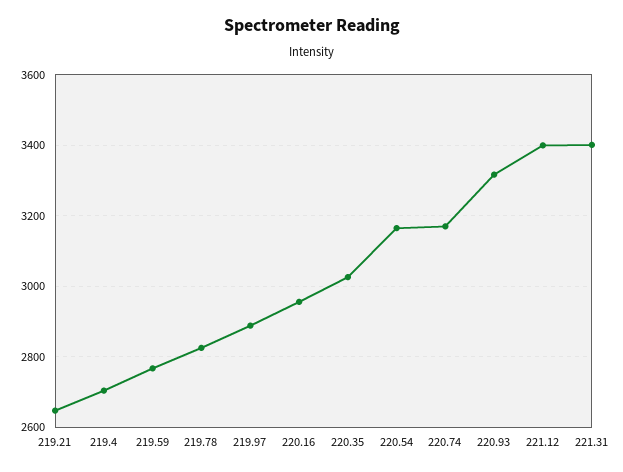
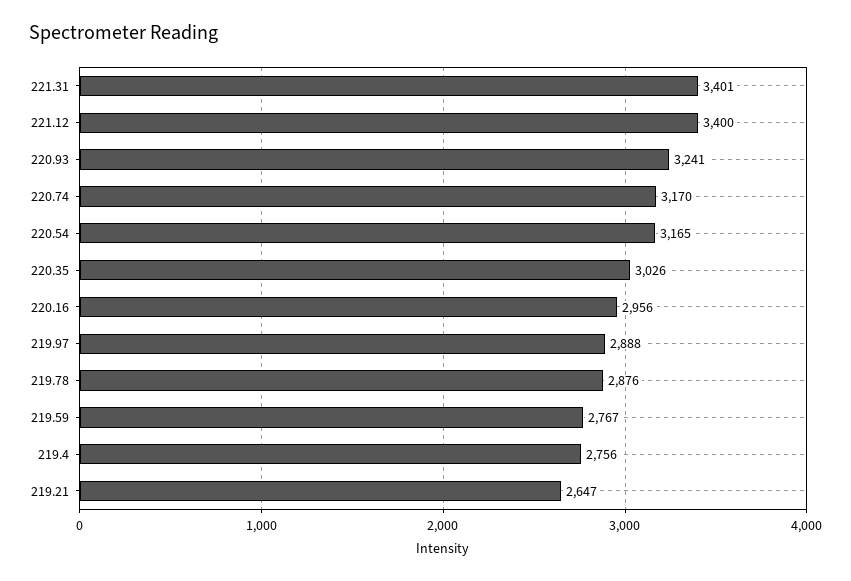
  {
    "219.21": 2647,
-   "219.4": 2700,
+   "219.4": 2756,
    "219.59": 2767,
-   "219.78": 2820,
+   "219.78": 2876,
    "219.97": 2888,
    "220.16": 2956,
    "220.35": 3026,
    "220.54": 3165,
    "220.74": 3170,
-   "220.93": 3320,
+   "220.93": 3241,
    "221.12": 3400,
    "221.31": 3401
  }

